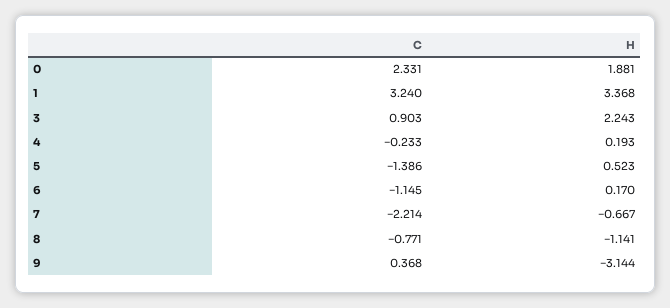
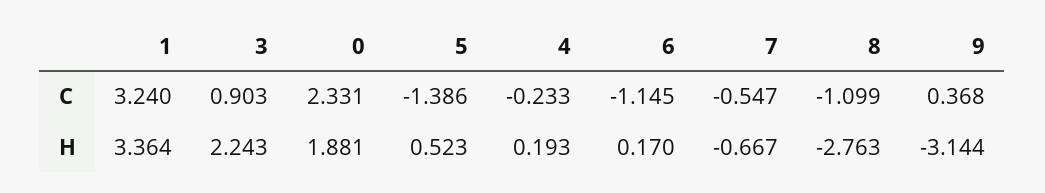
  {
    "C": {
      "0": 2.331,
      "1": 3.24,
      "3": 0.903,
      "4": -0.233,
      "5": -1.386,
      "6": -1.145,
-     "7": -2.214,
+     "7": -0.547,
-     "8": -0.771,
+     "8": -1.099,
      "9": 0.368
    },
    "H": {
      "0": 1.881,
-     "1": 3.368,
+     "1": 3.364,
      "3": 2.243,
      "4": 0.193,
      "5": 0.523,
      "6": 0.17,
      "7": -0.667,
-     "8": -1.141,
+     "8": -2.763,
      "9": -3.144
    }
  }

